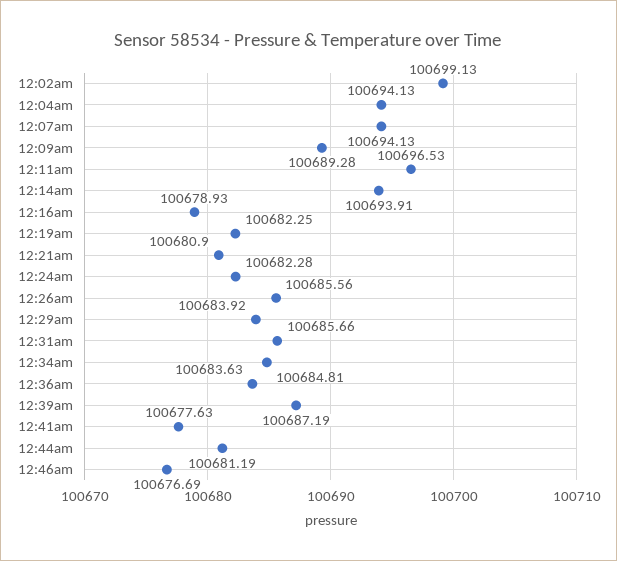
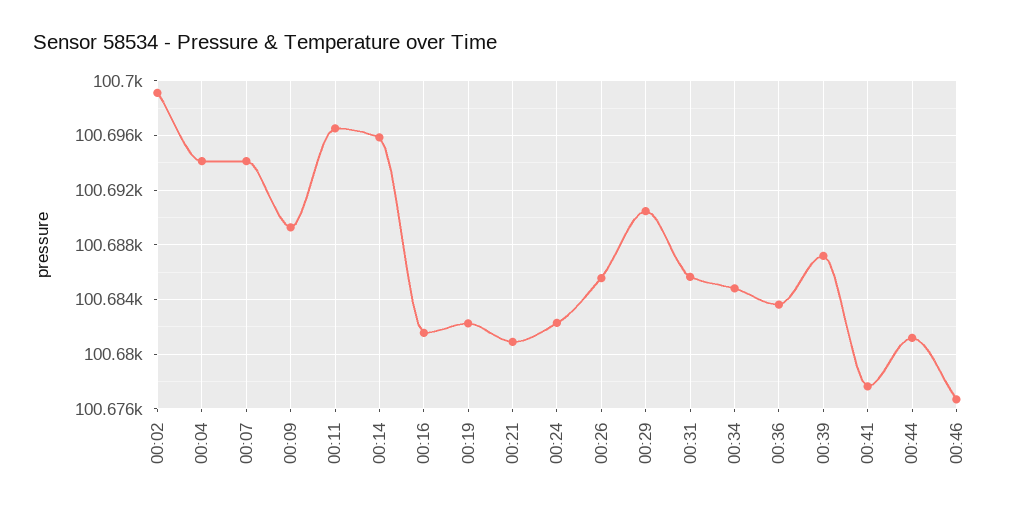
  {
    "12:02am": 100699.13,
    "12:04am": 100694.13,
    "12:07am": 100694.13,
    "12:09am": 100689.28,
    "12:11am": 100696.53,
-   "12:14am": 100693.91,
+   "12:14am": 100696,
-   "12:16am": 100678.93,
+   "12:16am": 100681.5,
    "12:19am": 100682.25,
    "12:21am": 100680.9,
    "12:24am": 100682.28,
    "12:26am": 100685.56,
-   "12:29am": 100683.92,
+   "12:29am": 100690.5,
    "12:31am": 100685.66,
    "12:34am": 100684.81,
    "12:36am": 100683.63,
    "12:39am": 100687.19,
    "12:41am": 100677.63,
    "12:44am": 100681.19,
    "12:46am": 100676.69
  }

